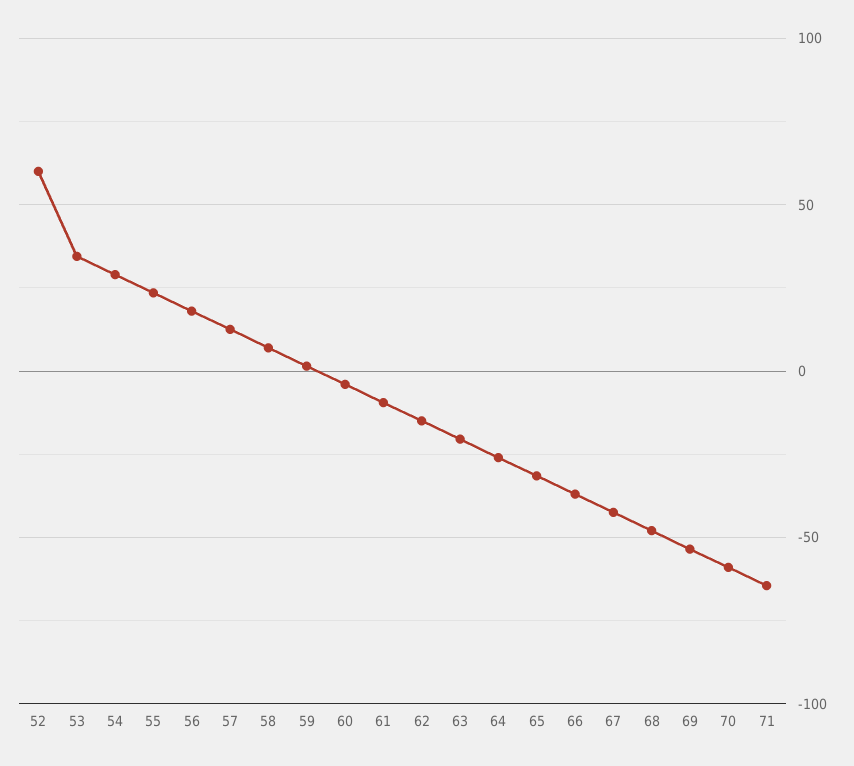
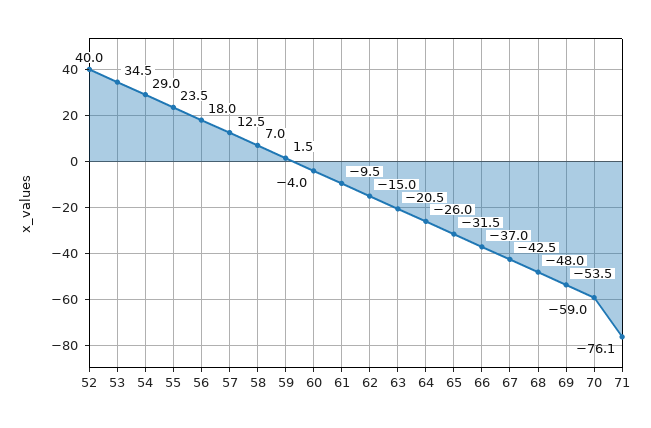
  {
-   "52": 60,
+   "52": 40,
    "53": 34.5,
    "54": 29,
    "55": 23.5,
    "56": 18,
    "57": 12.5,
    "58": 7,
    "59": 1.5,
    "60": -4,
    "61": -9.5,
    "62": -15,
    "63": -20.5,
    "64": -26,
    "65": -31.5,
    "66": -37,
    "67": -42.5,
    "68": -48,
    "69": -53.5,
    "70": -59,
-   "71": -65
+   "71": -76.1
  }

